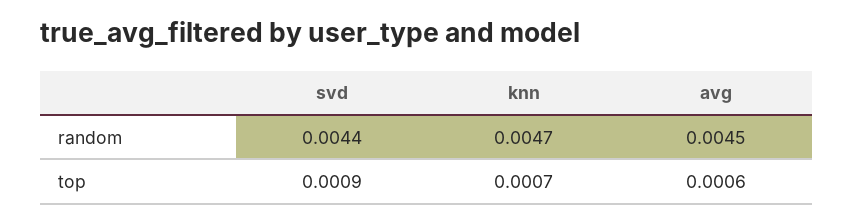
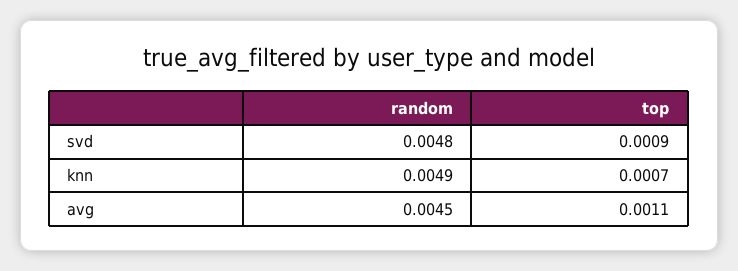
  {
    "svd": {
-     "random": 0.0044,
+     "random": 0.0048,
      "top": 0.0009
    },
    "knn": {
-     "random": 0.0047,
+     "random": 0.0049,
      "top": 0.0007
    },
    "avg": {
      "random": 0.0045,
-     "top": 0.0006
+     "top": 0.0011
    }
  }

